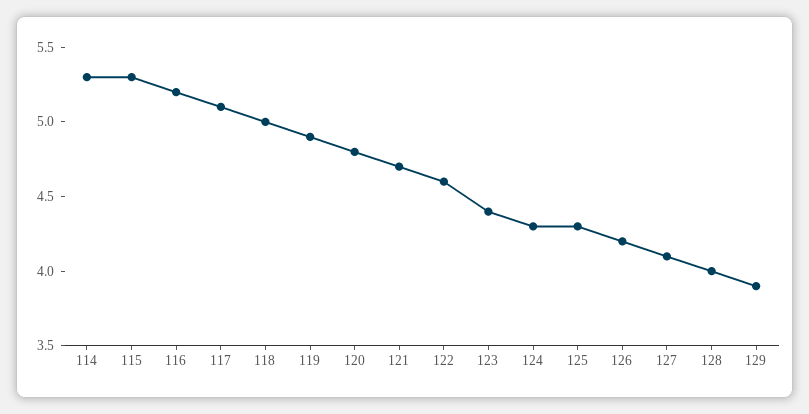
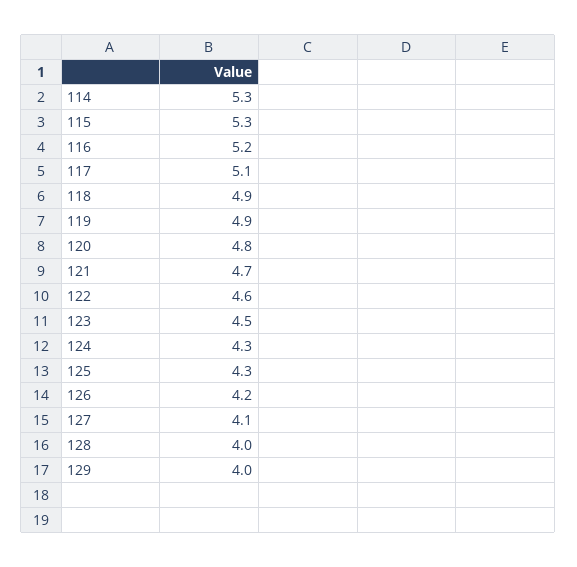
  {
    "114": 5.3,
    "115": 5.3,
    "116": 5.2,
    "117": 5.1,
-   "118": 5,
+   "118": 4.9,
    "119": 4.9,
    "120": 4.8,
    "121": 4.7,
    "122": 4.6,
-   "123": 4.4,
+   "123": 4.5,
    "124": 4.3,
    "125": 4.3,
    "126": 4.2,
    "127": 4.1,
    "128": 4,
-   "129": 3.9
+   "129": 4
  }

